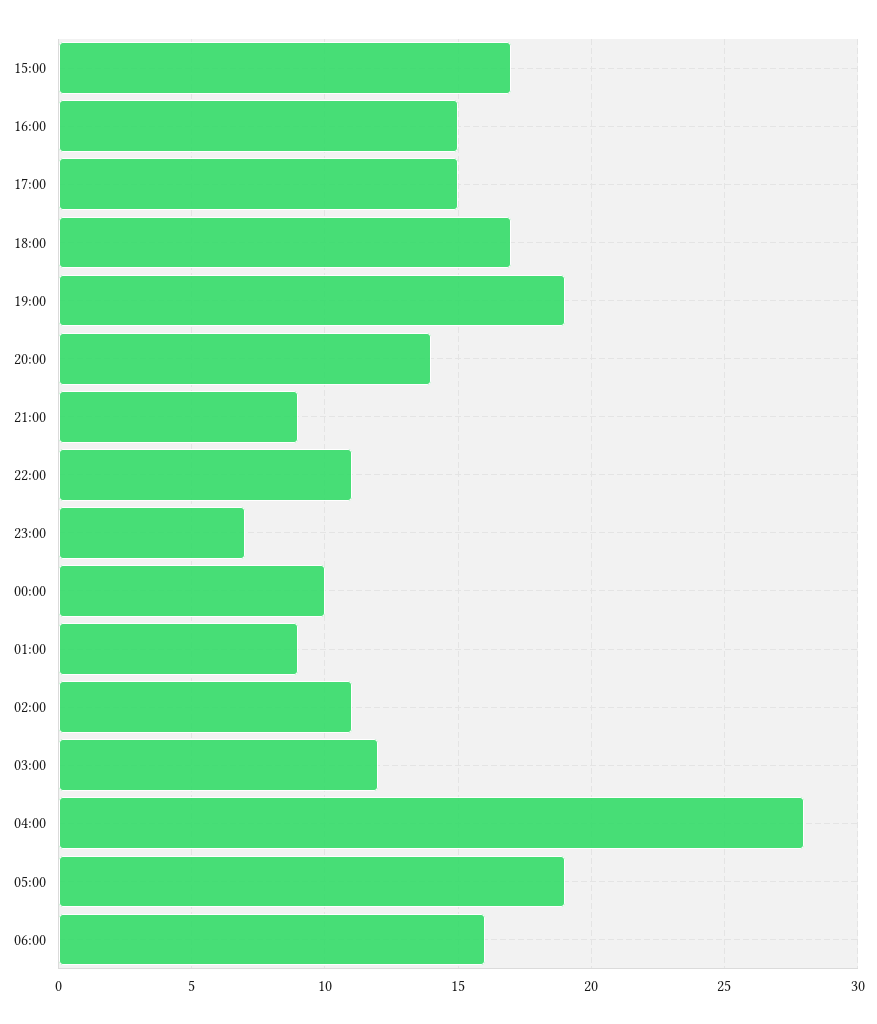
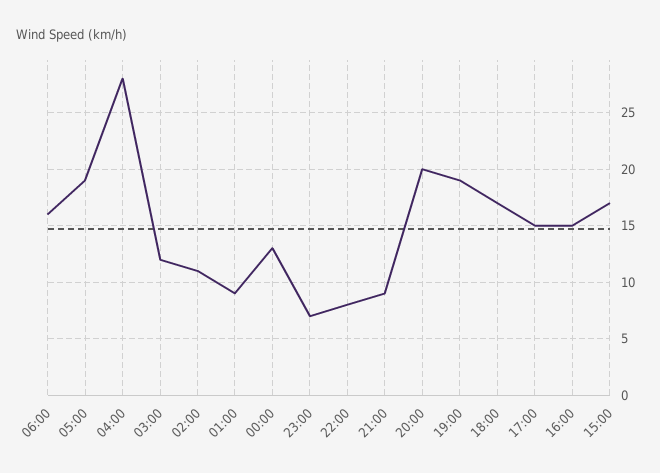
  {
    "15:00": 17,
    "16:00": 15,
    "17:00": 15,
    "18:00": 17,
    "19:00": 19,
-   "20:00": 14,
+   "20:00": 20,
    "21:00": 9,
-   "22:00": 11,
+   "22:00": 8,
    "23:00": 7,
-   "00:00": 10,
+   "00:00": 13,
    "01:00": 9,
    "02:00": 11,
    "03:00": 12,
    "04:00": 28,
    "05:00": 19,
    "06:00": 16
  }

